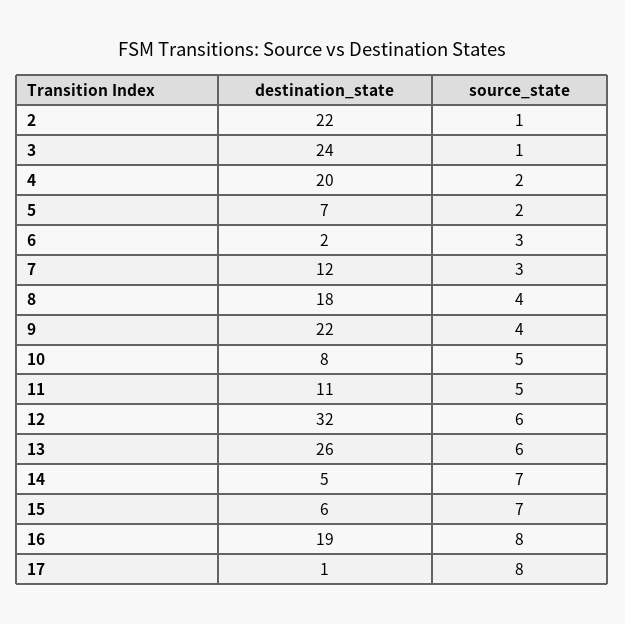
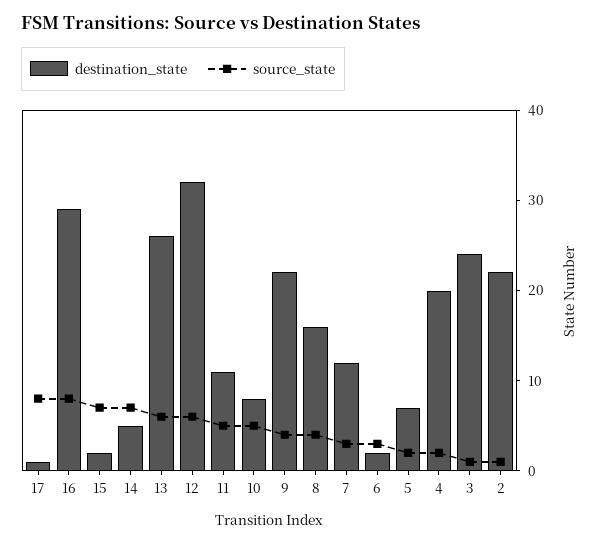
  {
    "destination_state": {
      "2": 22,
      "3": 24,
      "4": 20,
      "5": 7,
      "6": 2,
      "7": 12,
-     "8": 18,
+     "8": 16,
      "9": 22,
      "10": 8,
      "11": 11,
      "12": 32,
      "13": 26,
      "14": 5,
-     "15": 6,
+     "15": 2,
-     "16": 19,
+     "16": 29,
      "17": 1
    },
    "source_state": {
      "2": 1,
      "3": 1,
      "4": 2,
      "5": 2,
      "6": 3,
      "7": 3,
      "8": 4,
      "9": 4,
      "10": 5,
      "11": 5,
      "12": 6,
      "13": 6,
      "14": 7,
      "15": 7,
      "16": 8,
      "17": 8
    }
  }

